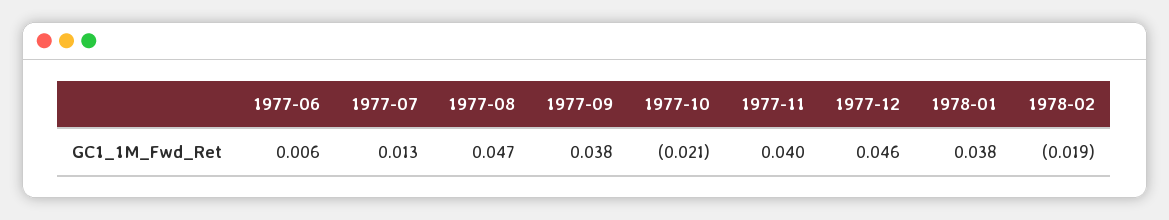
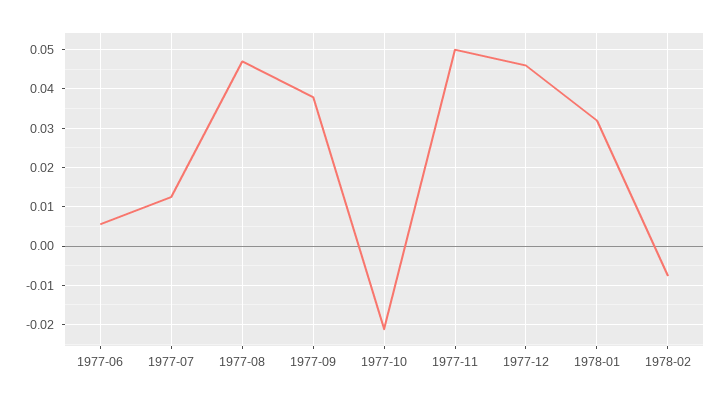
  {
    "1977-06": 0.006,
    "1977-07": 0.013,
    "1977-08": 0.047,
    "1977-09": 0.038,
    "1977-10": -0.021,
-   "1977-11": 0.04,
+   "1977-11": 0.05,
    "1977-12": 0.046,
-   "1978-01": 0.038,
+   "1978-01": 0.032,
-   "1978-02": -0.019
+   "1978-02": -0.008
  }

